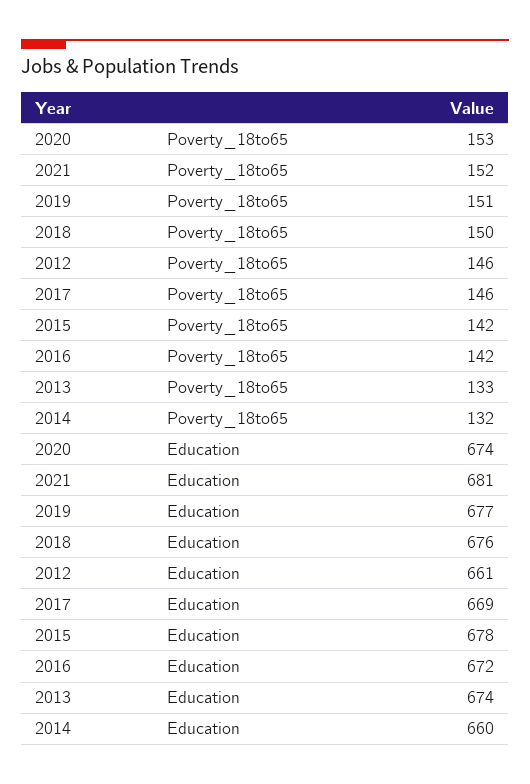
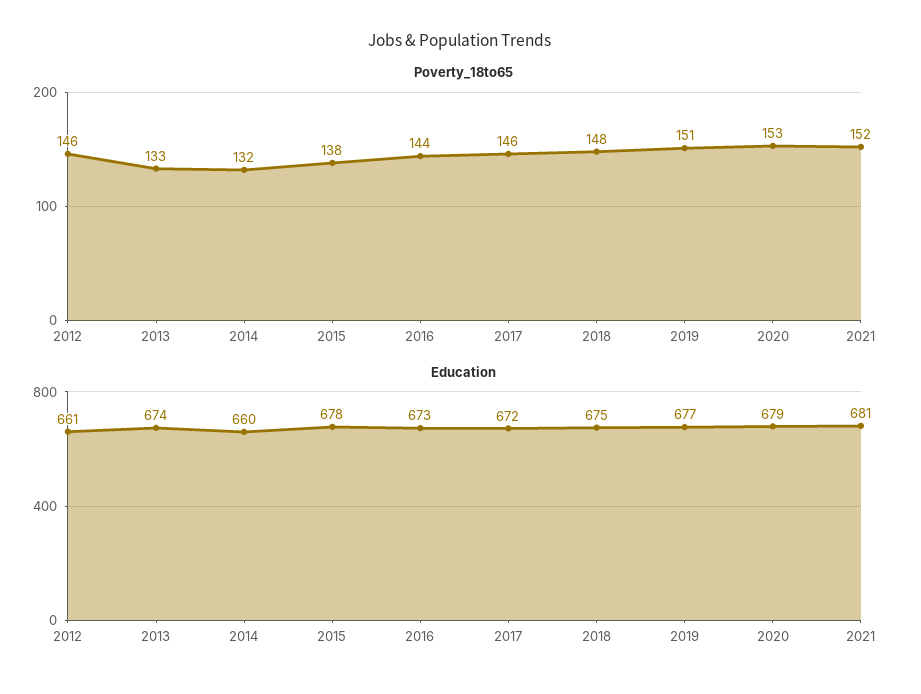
  {
    "Poverty_18to65": {
      "2020": 153,
      "2021": 152,
      "2019": 151,
-     "2018": 150,
+     "2018": 148,
      "2012": 146,
      "2017": 146,
-     "2015": 142,
+     "2015": 138,
-     "2016": 142,
+     "2016": 144,
      "2013": 133,
      "2014": 132
    },
    "Education": {
-     "2020": 674,
+     "2020": 679,
      "2021": 681,
      "2019": 677,
-     "2018": 676,
+     "2018": 675,
      "2012": 661,
-     "2017": 669,
+     "2017": 672,
      "2015": 678,
-     "2016": 672,
+     "2016": 673,
      "2013": 674,
      "2014": 660
    }
  }

